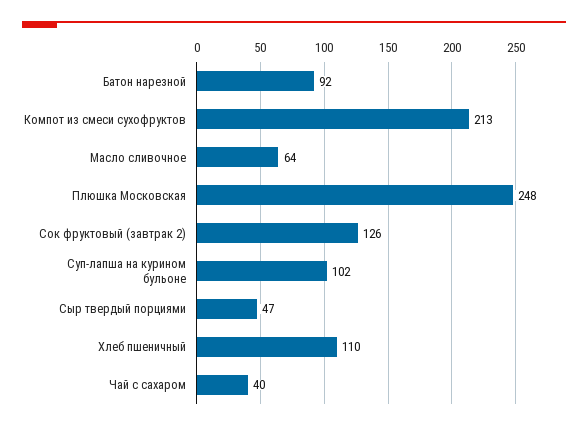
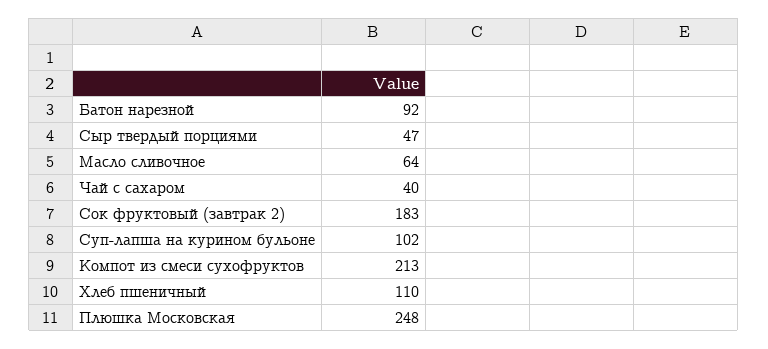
  {
    "Батон нарезной": 92,
    "Компот из смеси сухофруктов": 213,
    "Масло сливочное": 64,
    "Плюшка Московская": 248,
-   "Сок фруктовый (завтрак 2)": 126,
+   "Сок фруктовый (завтрак 2)": 183,
    "Суп-лапша на курином бульоне": 102,
    "Сыр твердый порциями": 47,
    "Хлеб пшеничный": 110,
    "Чай с сахаром": 40
  }

